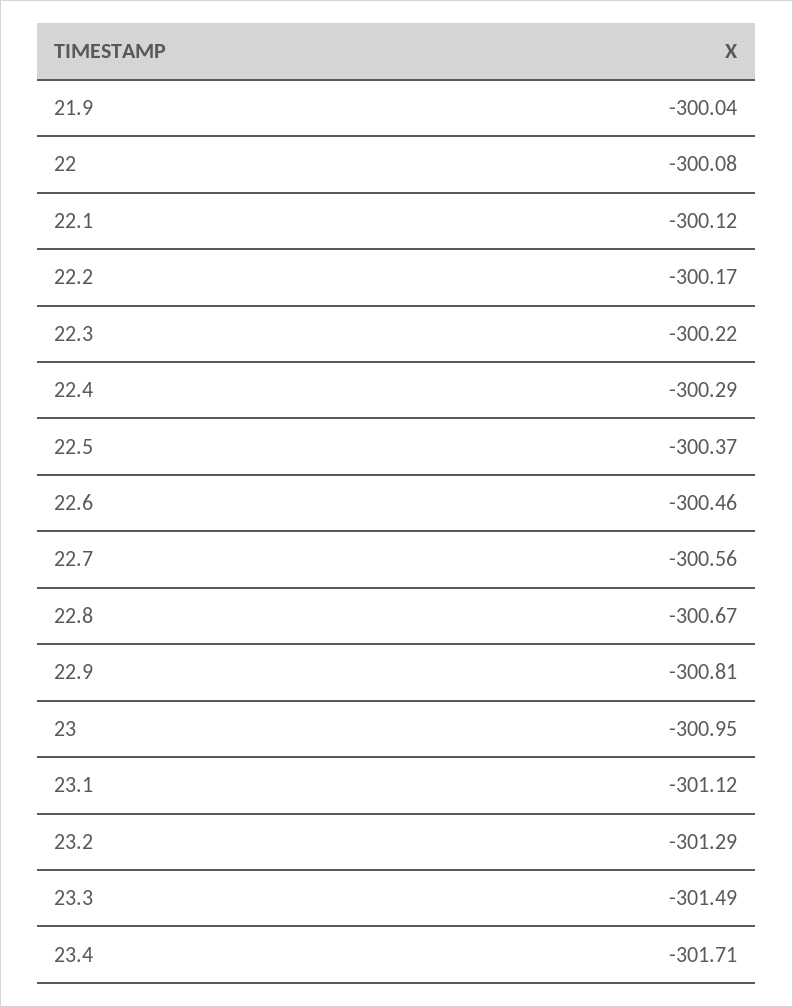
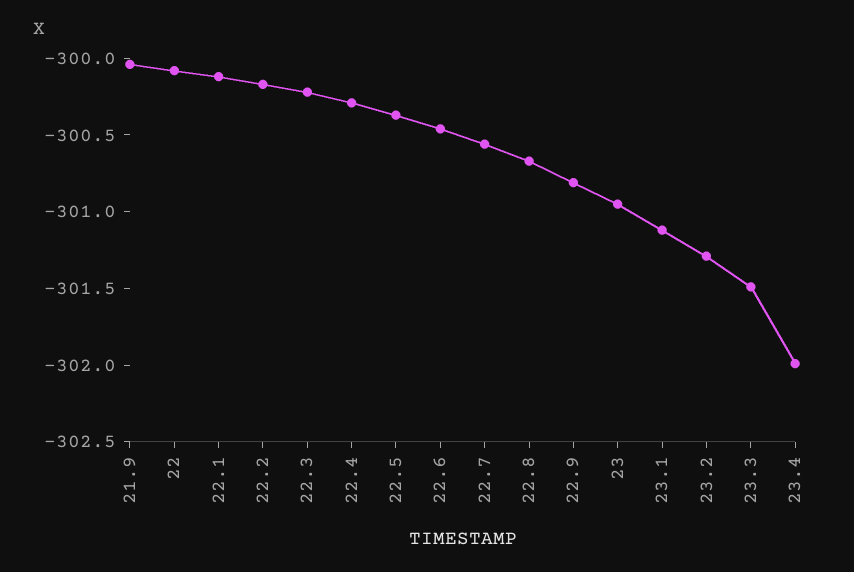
  {
    "21.9": -300.04,
    "22": -300.08,
    "22.1": -300.12,
    "22.2": -300.17,
    "22.3": -300.22,
    "22.4": -300.29,
    "22.5": -300.37,
    "22.6": -300.46,
    "22.7": -300.56,
    "22.8": -300.67,
    "22.9": -300.81,
    "23": -300.95,
    "23.1": -301.12,
    "23.2": -301.29,
    "23.3": -301.49,
-   "23.4": -301.71
+   "23.4": -302
  }

